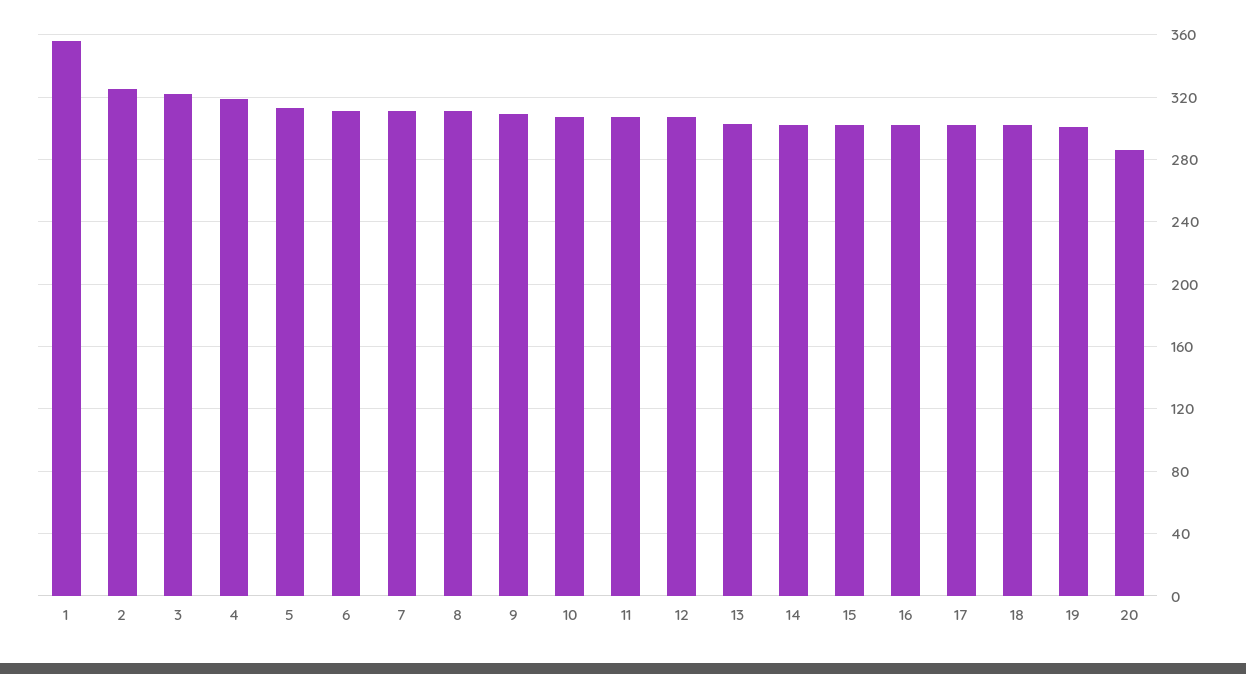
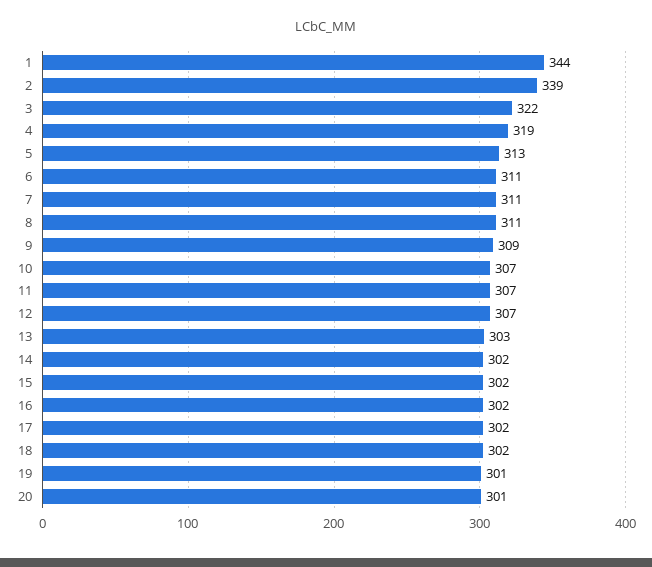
  {
-   "1": 355,
+   "1": 344,
-   "2": 325,
+   "2": 339,
    "3": 322,
    "4": 319,
    "5": 313,
    "6": 311,
    "7": 311,
    "8": 311,
    "9": 309,
    "10": 307,
    "11": 307,
    "12": 307,
    "13": 303,
    "14": 302,
    "15": 302,
    "16": 302,
    "17": 302,
    "18": 302,
    "19": 301,
-   "20": 285
+   "20": 301
  }

